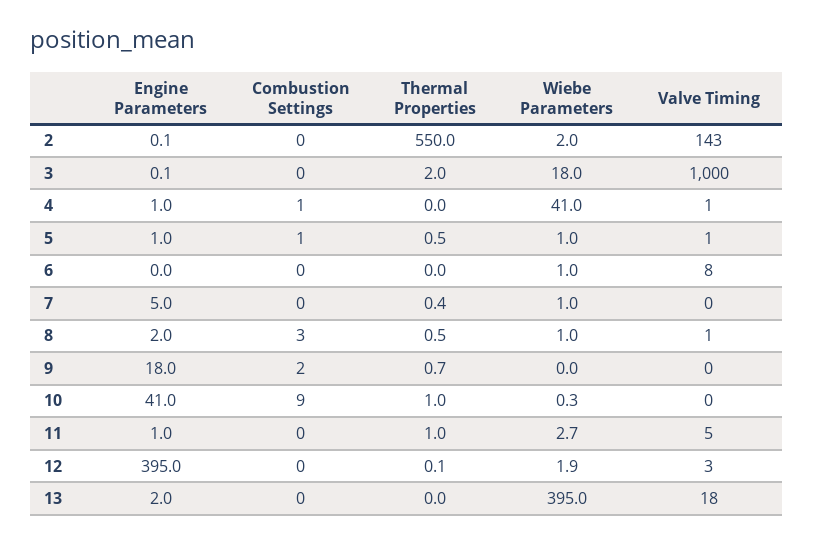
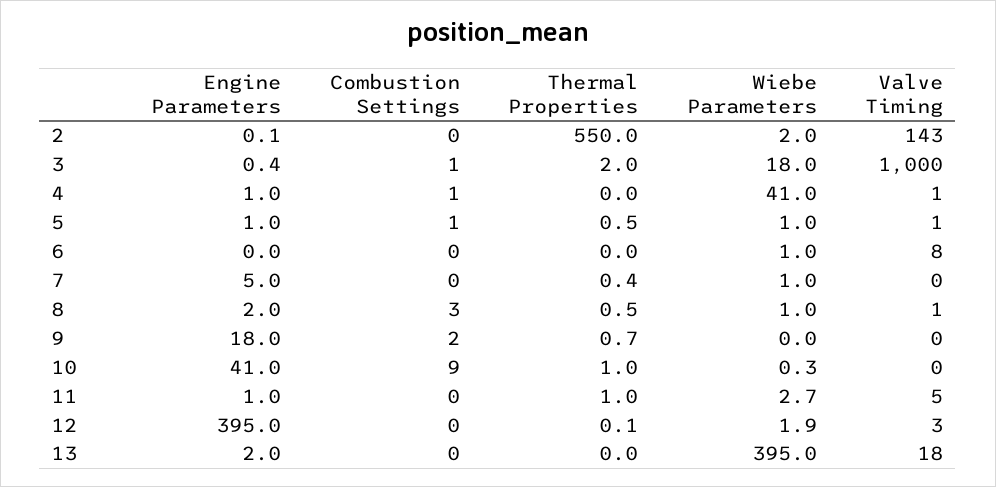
  {
    "Engine Parameters": {
      "2": 0.1,
-     "3": 0.1,
+     "3": 0.4,
      "4": 1,
      "5": 1,
      "6": 0,
      "7": 5,
      "8": 2,
      "9": 18,
      "10": 41,
      "11": 1,
      "12": 395,
      "13": 2
    },
    "Combustion Settings": {
      "2": 0,
-     "3": 0,
+     "3": 1,
      "4": 1,
      "5": 1,
      "6": 0,
      "7": 0,
      "8": 3,
      "9": 2,
      "10": 9,
      "11": 0,
      "12": 0,
      "13": 0
    },
    "Thermal Properties": {
      "2": 550,
      "3": 2,
      "4": 0,
      "5": 0.5,
      "6": 0,
      "7": 0.4,
      "8": 0.5,
      "9": 0.7,
      "10": 1,
      "11": 1,
      "12": 0.1,
      "13": 0
    },
    "Wiebe Parameters": {
      "2": 2,
      "3": 18,
      "4": 41,
      "5": 1,
      "6": 1,
      "7": 1,
      "8": 1,
      "9": 0,
      "10": 0.3,
      "11": 2.7,
      "12": 1.9,
      "13": 395
    },
    "Valve Timing": {
      "2": 143,
      "3": 1000,
      "4": 1,
      "5": 1,
      "6": 8,
      "7": 0,
      "8": 1,
      "9": 0,
      "10": 0,
      "11": 5,
      "12": 3,
      "13": 18
    }
  }

